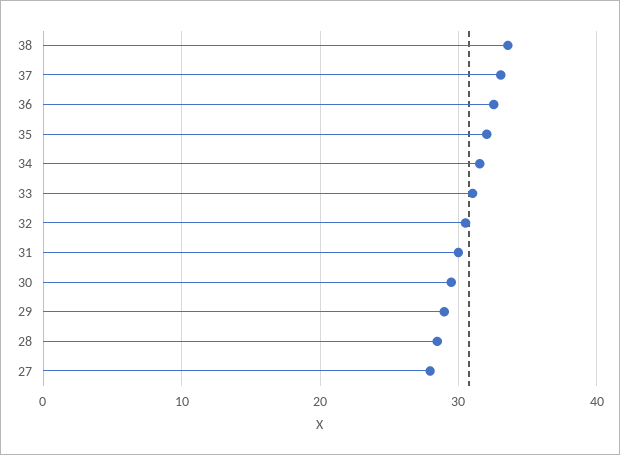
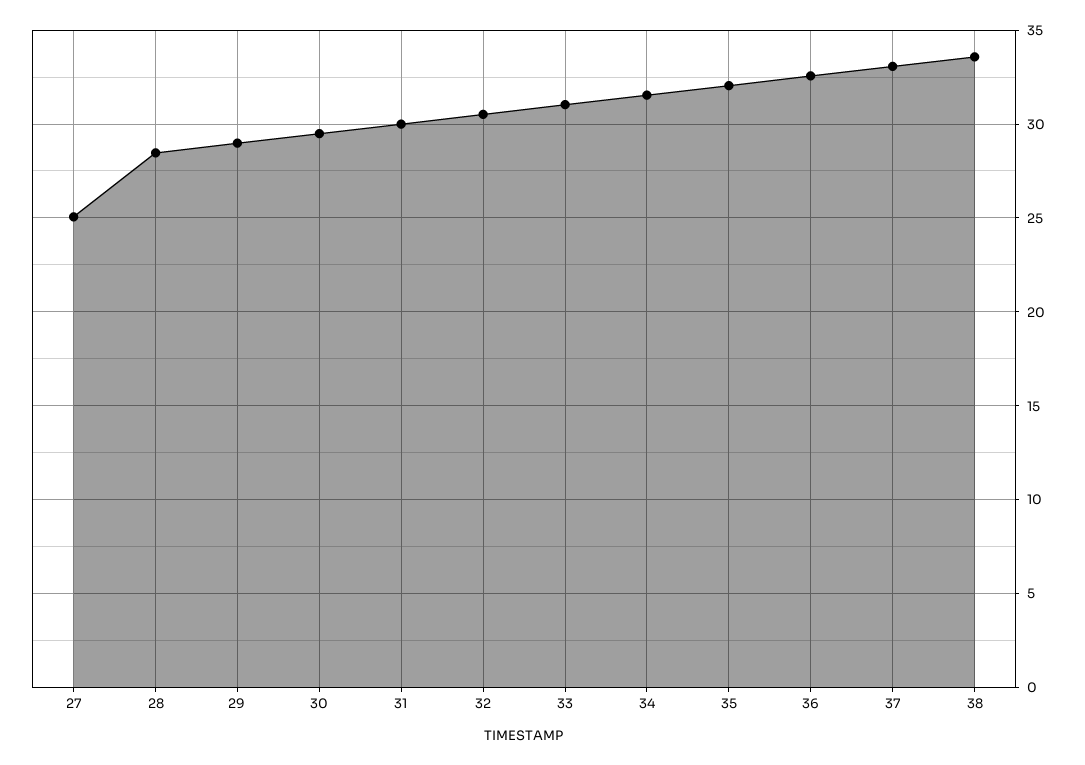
  {
    "38": 33.5,
    "37": 33,
    "36": 32.5,
    "35": 32,
    "34": 31.5,
    "33": 31,
    "32": 30.5,
    "31": 30,
    "30": 29.5,
    "29": 29,
    "28": 28.5,
-   "27": 28
+   "27": 25
  }

